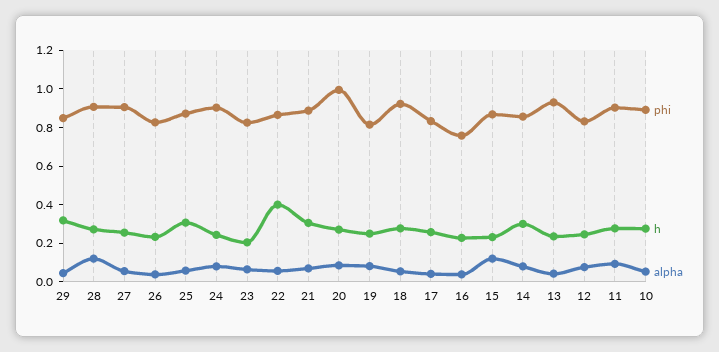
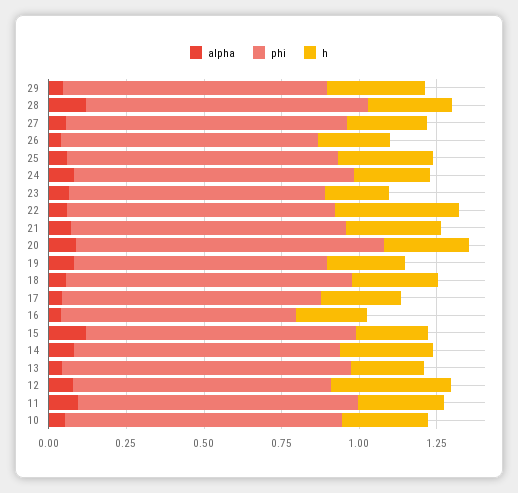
  {
    "phi": {
      "29": 0.85,
      "28": 0.9,
      "27": 0.9,
      "26": 0.85,
      "25": 0.85,
      "24": 0.9,
      "23": 0.85,
      "22": 0.85,
      "21": 0.9,
      "20": 1,
      "19": 0.8,
      "18": 0.9,
      "17": 0.85,
      "16": 0.75,
      "15": 0.85,
      "14": 0.85,
      "13": 0.95,
      "12": 0.85,
      "11": 0.9,
      "10": 0.9
    },
    "h": {
      "29": 0.3,
      "28": 0.25,
      "27": 0.25,
      "26": 0.25,
      "25": 0.3,
      "24": 0.25,
      "23": 0.2,
      "22": 0.4,
      "21": 0.3,
      "20": 0.25,
      "19": 0.25,
      "18": 0.3,
      "17": 0.25,
      "16": 0.25,
      "15": 0.25,
      "14": 0.3,
      "13": 0.25,
-     "12": 0.25,
+     "12": 0.4,
      "11": 0.3,
      "10": 0.3
    },
    "alpha": {
      "29": 0.05,
      "28": 0.1,
      "27": 0.05,
      "26": 0.05,
      "25": 0.05,
      "24": 0.1,
      "23": 0.05,
      "22": 0.05,
      "21": 0.05,
      "20": 0.1,
      "19": 0.1,
      "18": 0.05,
      "17": 0.05,
      "16": 0.05,
      "15": 0.1,
      "14": 0.1,
      "13": 0.05,
      "12": 0.1,
      "11": 0.1,
      "10": 0.05
    }
  }

